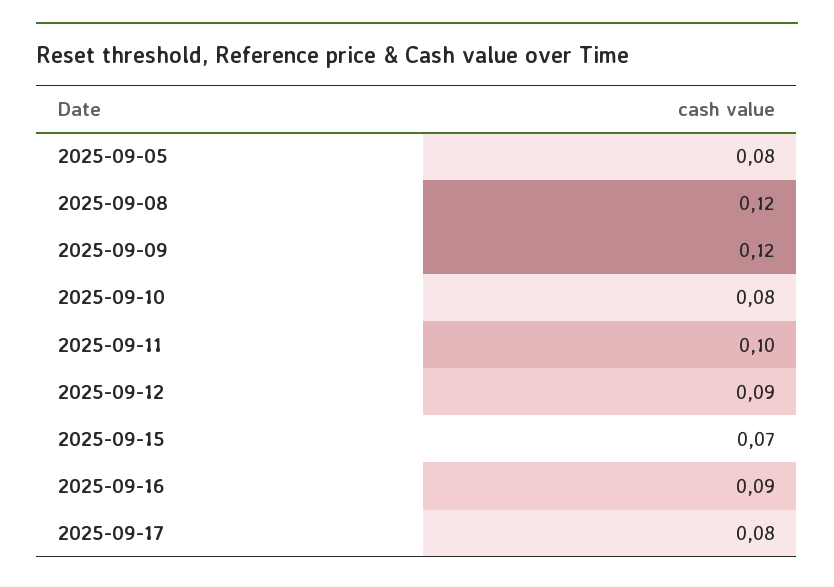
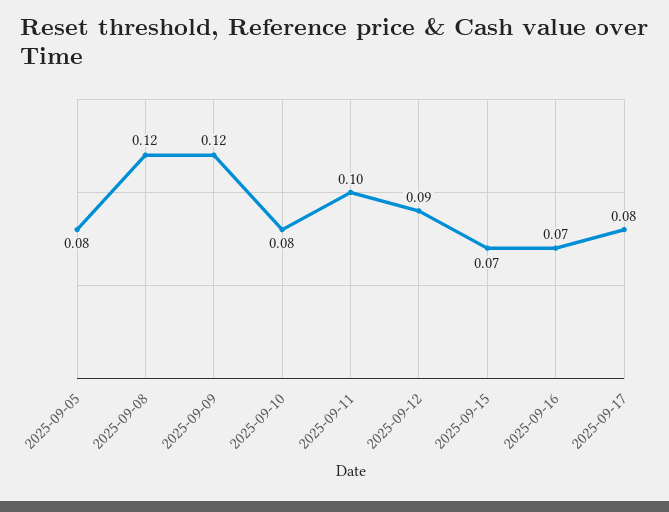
  {
    "2025-09-05": 0.08,
    "2025-09-08": 0.12,
    "2025-09-09": 0.12,
    "2025-09-10": 0.08,
    "2025-09-11": 0.1,
    "2025-09-12": 0.09,
    "2025-09-15": 0.07,
-   "2025-09-16": 0.09,
+   "2025-09-16": 0.07,
    "2025-09-17": 0.08
  }

